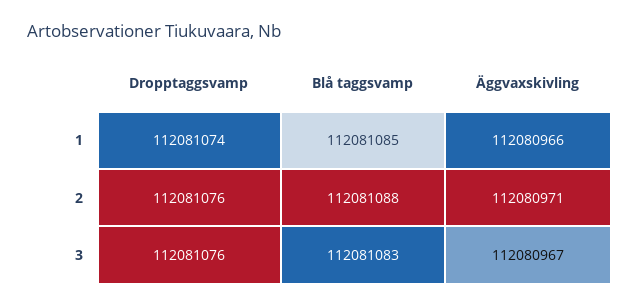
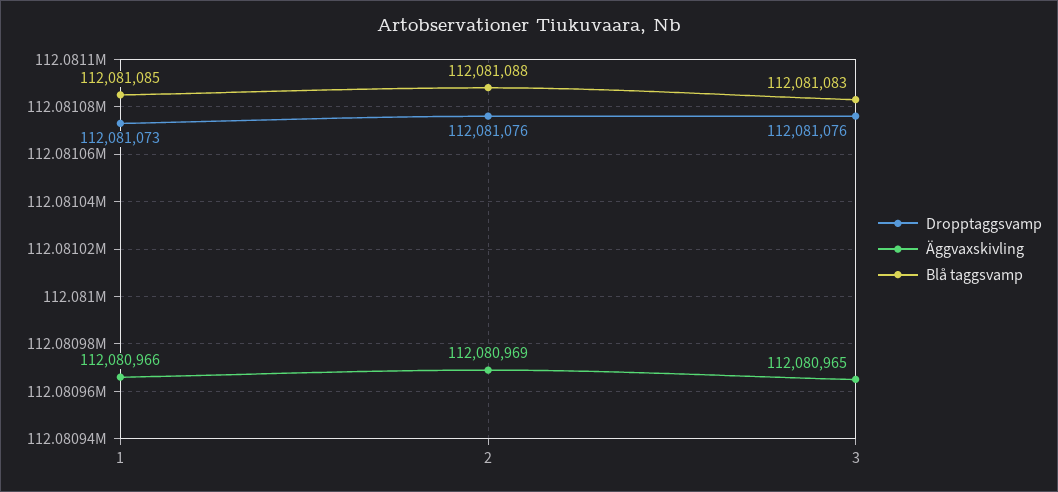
  {
    "Dropptaggsvamp": {
-     "1": 112081074,
+     "1": 112081073,
      "2": 112081076,
      "3": 112081076
    },
    "Blå taggsvamp": {
      "1": 112081085,
      "2": 112081088,
      "3": 112081083
    },
    "Äggvaxskivling": {
      "1": 112080966,
-     "2": 112080971,
+     "2": 112080969,
-     "3": 112080967
+     "3": 112080965
    }
  }

